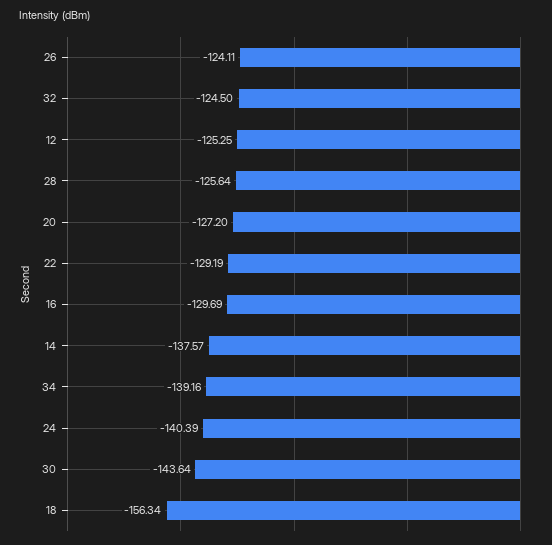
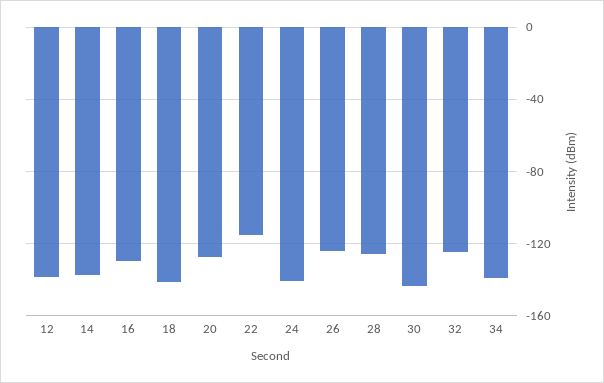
  {
    "26": -124.11,
    "32": -124.5,
-   "12": -125.25,
+   "12": -140,
    "28": -125.64,
    "20": -127.2,
-   "22": -129.19,
+   "22": -115,
    "16": -129.69,
    "14": -137.57,
    "34": -139.16,
    "24": -140.39,
    "30": -143.64,
-   "18": -156.34
+   "18": -140
  }

